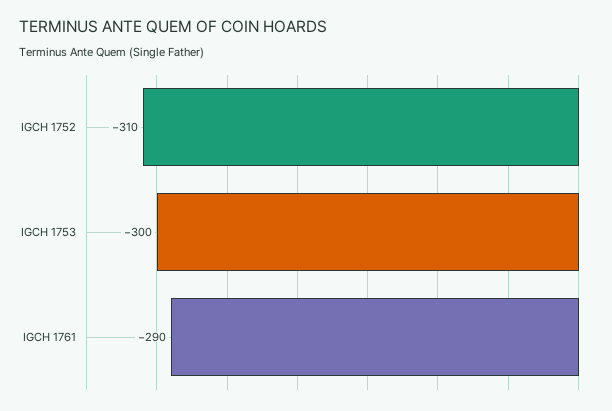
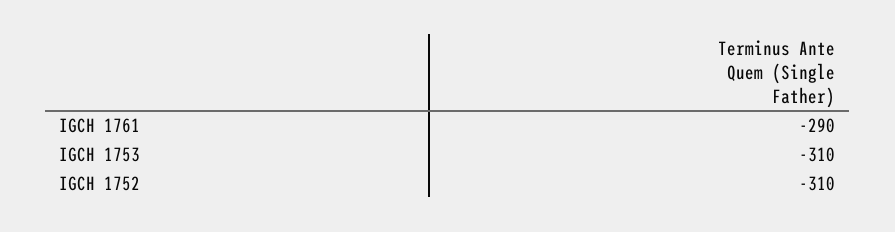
  {
    "IGCH 1752": -310,
-   "IGCH 1753": -300,
+   "IGCH 1753": -310,
    "IGCH 1761": -290
  }

